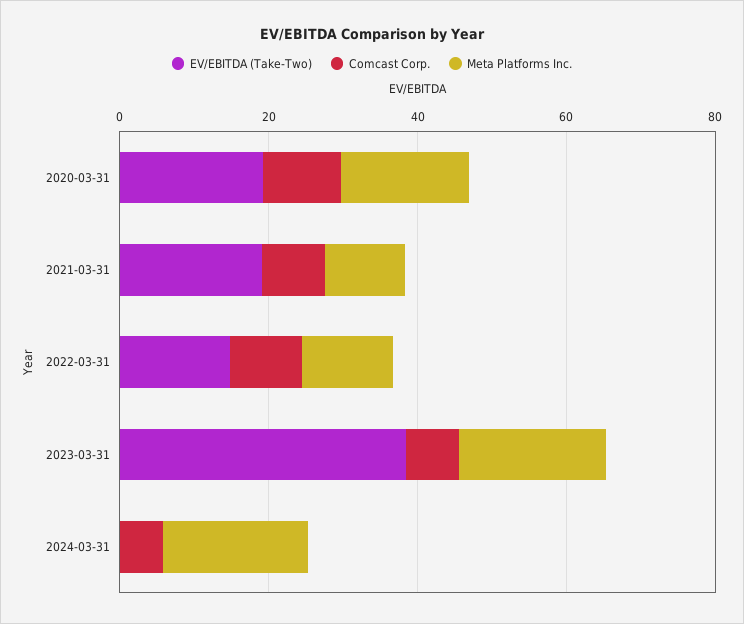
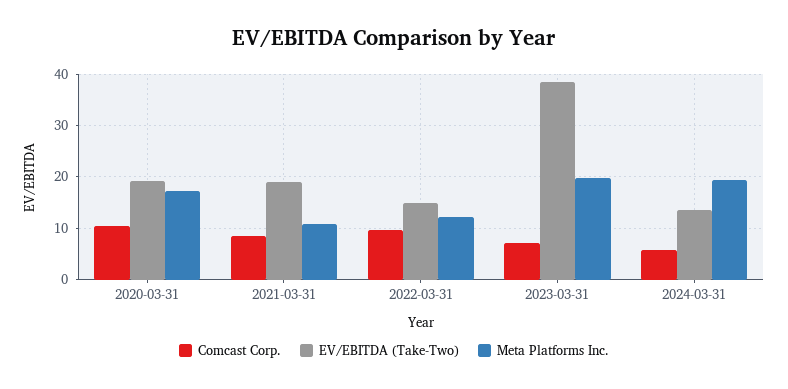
  {
    "EV/EBITDA (Take-Two)": {
      "2020-03-31": 20,
      "2021-03-31": 20,
      "2022-03-31": 14,
      "2023-03-31": 38,
-     "2024-03-31": 0
+     "2024-03-31": 14
    },
    "Comcast Corp.": {
      "2020-03-31": 10,
      "2021-03-31": 8,
      "2022-03-31": 10,
      "2023-03-31": 8,
      "2024-03-31": 6
    },
    "Meta Platforms Inc.": {
      "2020-03-31": 18,
      "2021-03-31": 10,
      "2022-03-31": 12,
      "2023-03-31": 20,
      "2024-03-31": 20
    }
  }

